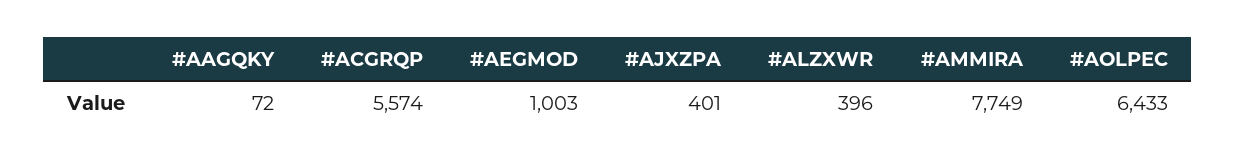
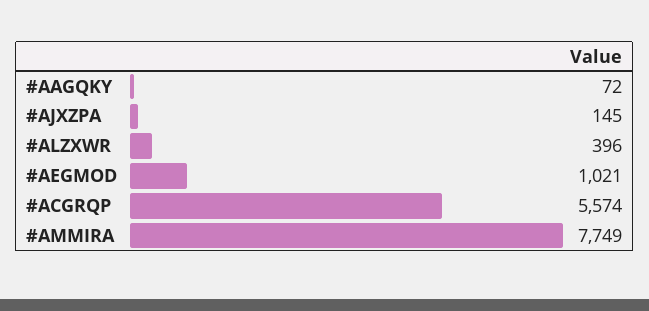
  {
    "#AAGQKY": 72,
    "#ACGRQP": 5574,
-   "#AEGMOD": 1003,
+   "#AEGMOD": 1021,
-   "#AJXZPA": 401,
+   "#AJXZPA": 145,
    "#ALZXWR": 396,
-   "#AMMIRA": 7749,
+   "#AMMIRA": 7749
-   "#AOLPEC": 6433
  }

